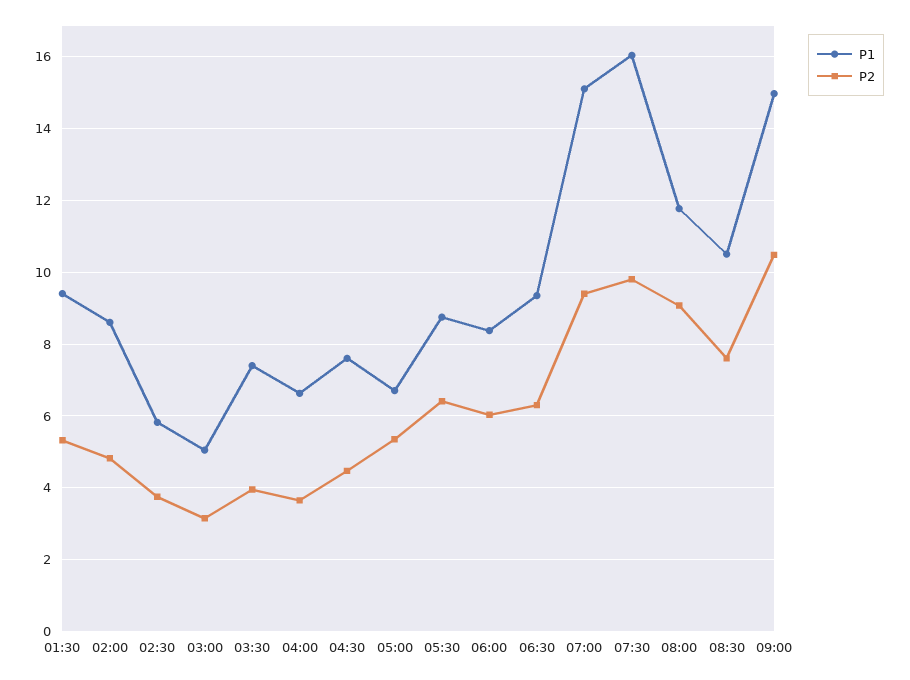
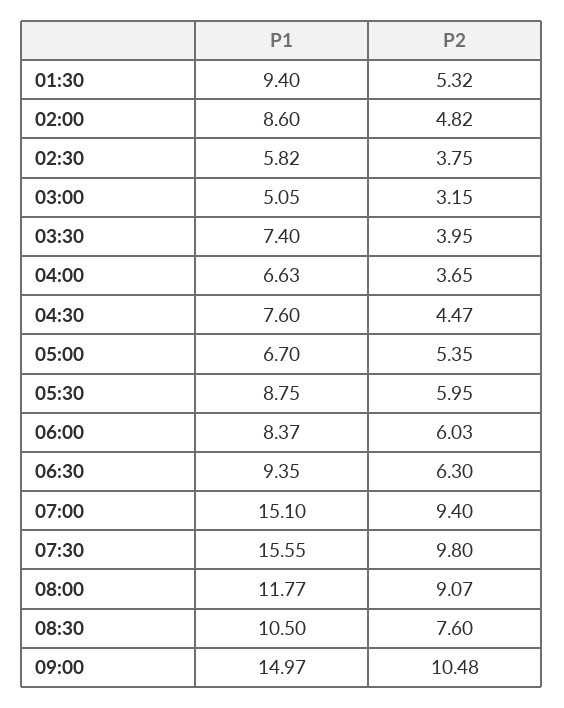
  {
    "P1": {
      "01:30": 9.4,
      "02:00": 8.6,
      "02:30": 5.82,
      "03:00": 5.05,
      "03:30": 7.4,
      "04:00": 6.63,
      "04:30": 7.6,
      "05:00": 6.7,
      "05:30": 8.75,
      "06:00": 8.37,
      "06:30": 9.35,
      "07:00": 15.1,
-     "07:30": 16,
+     "07:30": 15.55,
      "08:00": 11.77,
      "08:30": 10.5,
      "09:00": 14.97
    },
    "P2": {
      "01:30": 5.32,
      "02:00": 4.82,
      "02:30": 3.75,
      "03:00": 3.15,
      "03:30": 3.95,
      "04:00": 3.65,
      "04:30": 4.47,
      "05:00": 5.35,
-     "05:30": 6.4,
+     "05:30": 5.95,
      "06:00": 6.03,
      "06:30": 6.3,
      "07:00": 9.4,
      "07:30": 9.8,
      "08:00": 9.07,
      "08:30": 7.6,
      "09:00": 10.48
    }
  }

